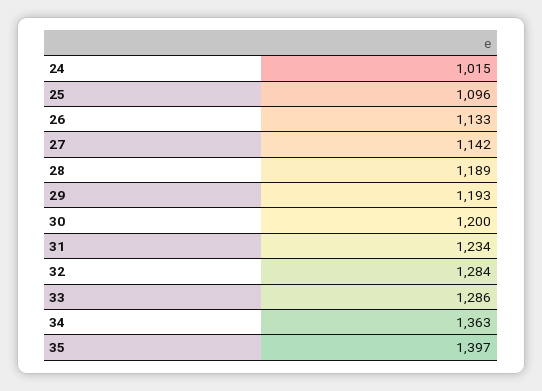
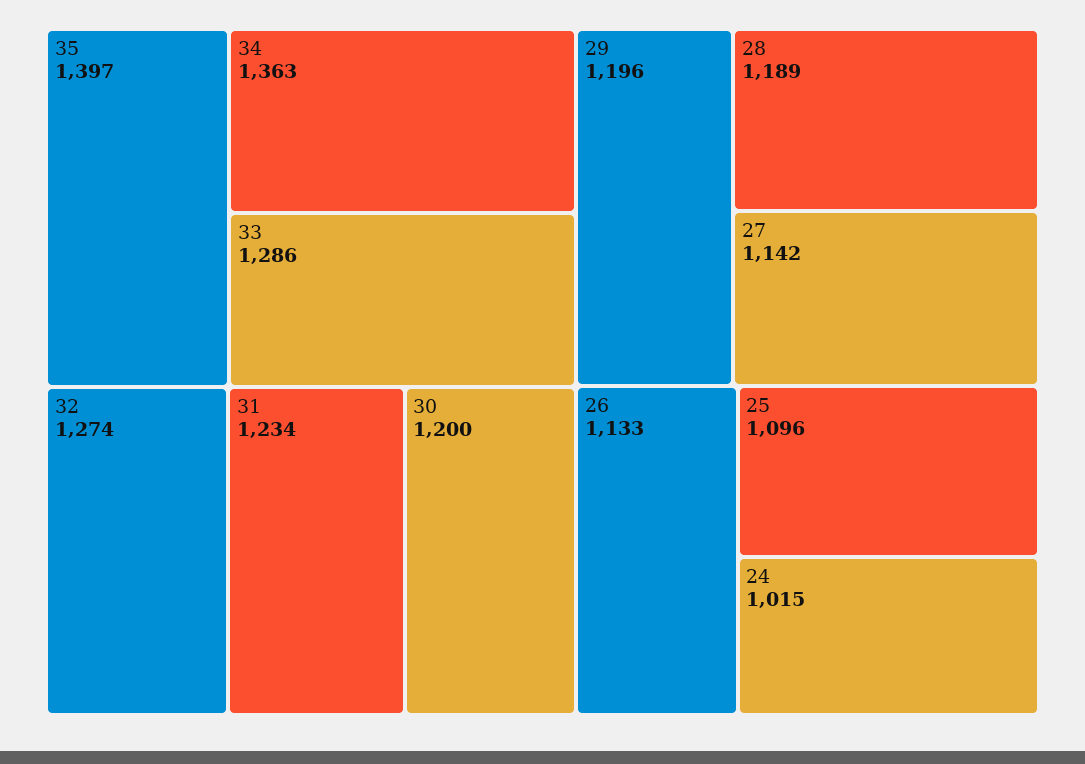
  {
    "24": 1015,
    "25": 1096,
    "26": 1133,
    "27": 1142,
    "28": 1189,
-   "29": 1193,
+   "29": 1196,
    "30": 1200,
    "31": 1234,
-   "32": 1284,
+   "32": 1274,
    "33": 1286,
    "34": 1363,
    "35": 1397
  }

